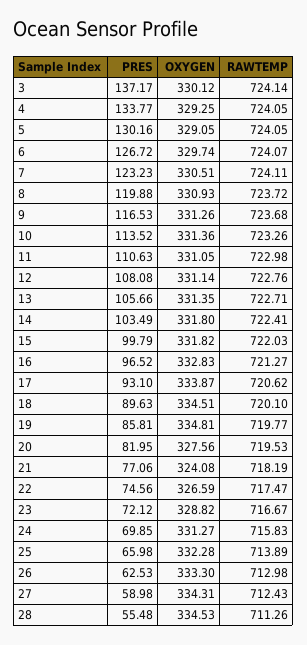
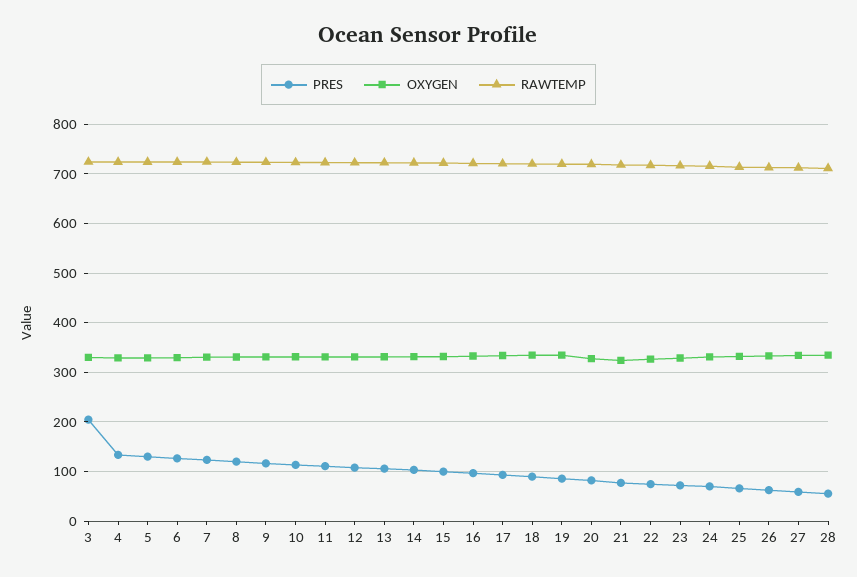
  {
    "PRES": {
-     "3": 137.17,
+     "3": 200,
      "4": 133.77,
      "5": 130.16,
      "6": 126.72,
      "7": 123.23,
      "8": 119.88,
      "9": 116.53,
      "10": 113.52,
      "11": 110.63,
      "12": 108.08,
      "13": 105.66,
      "14": 103.49,
      "15": 99.79,
      "16": 96.52,
      "17": 93.1,
      "18": 89.63,
      "19": 85.81,
      "20": 81.95,
      "21": 77.06,
      "22": 74.56,
      "23": 72.12,
      "24": 69.85,
      "25": 65.98,
      "26": 62.53,
      "27": 58.98,
      "28": 55.48
    },
    "OXYGEN": {
      "3": 330.12,
      "4": 329.25,
      "5": 329.05,
      "6": 329.74,
      "7": 330.51,
      "8": 330.93,
      "9": 331.26,
      "10": 331.36,
      "11": 331.05,
      "12": 331.14,
      "13": 331.35,
      "14": 331.8,
      "15": 331.82,
      "16": 332.83,
      "17": 333.87,
      "18": 334.51,
      "19": 334.81,
      "20": 327.56,
      "21": 324.08,
      "22": 326.59,
      "23": 328.82,
      "24": 331.27,
      "25": 332.28,
      "26": 333.3,
      "27": 334.31,
      "28": 334.53
    },
    "RAWTEMP": {
      "3": 724.14,
      "4": 724.05,
      "5": 724.05,
      "6": 724.07,
      "7": 724.11,
      "8": 723.72,
      "9": 723.68,
      "10": 723.26,
      "11": 722.98,
      "12": 722.76,
      "13": 722.71,
      "14": 722.41,
      "15": 722.03,
      "16": 721.27,
      "17": 720.62,
      "18": 720.1,
      "19": 719.77,
      "20": 719.53,
      "21": 718.19,
      "22": 717.47,
      "23": 716.67,
      "24": 715.83,
      "25": 713.89,
      "26": 712.98,
      "27": 712.43,
      "28": 711.26
    }
  }

